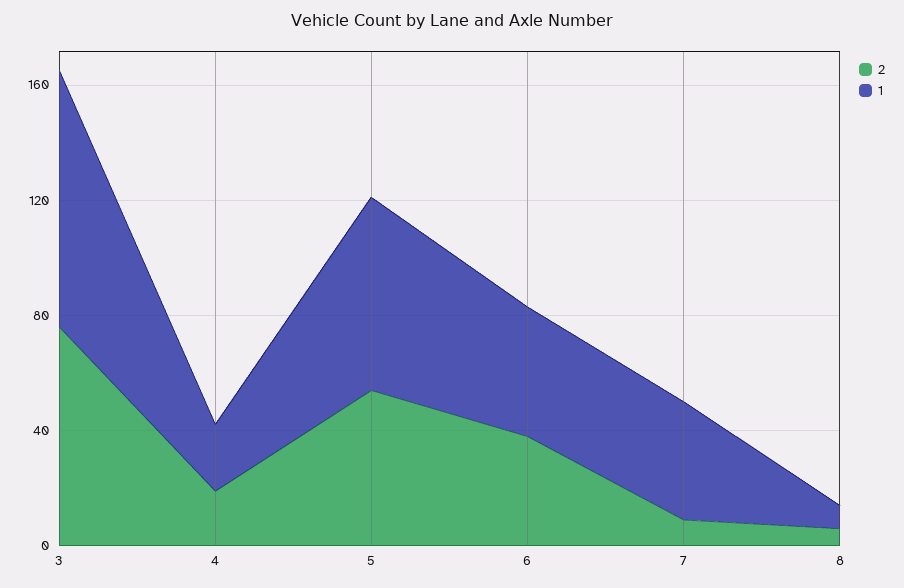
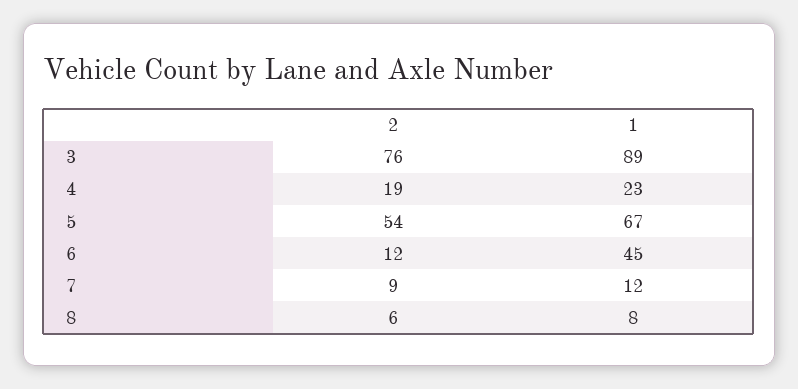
  {
    "2": {
      "3": 76,
      "4": 19,
      "5": 54,
-     "6": 40,
+     "6": 12,
      "7": 9,
      "8": 6
    },
    "1": {
      "3": 89,
      "4": 23,
      "5": 67,
      "6": 45,
-     "7": 40,
+     "7": 12,
      "8": 8
    }
  }

